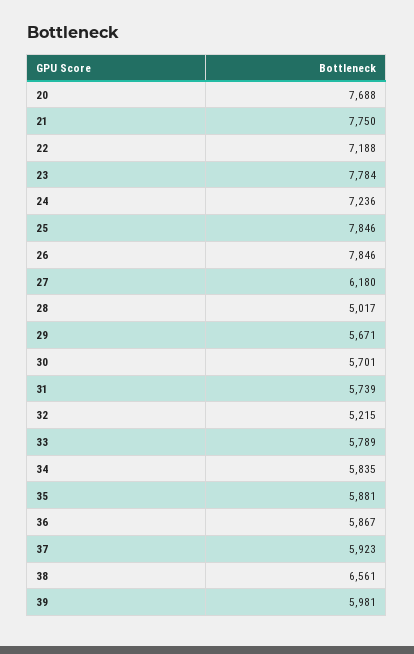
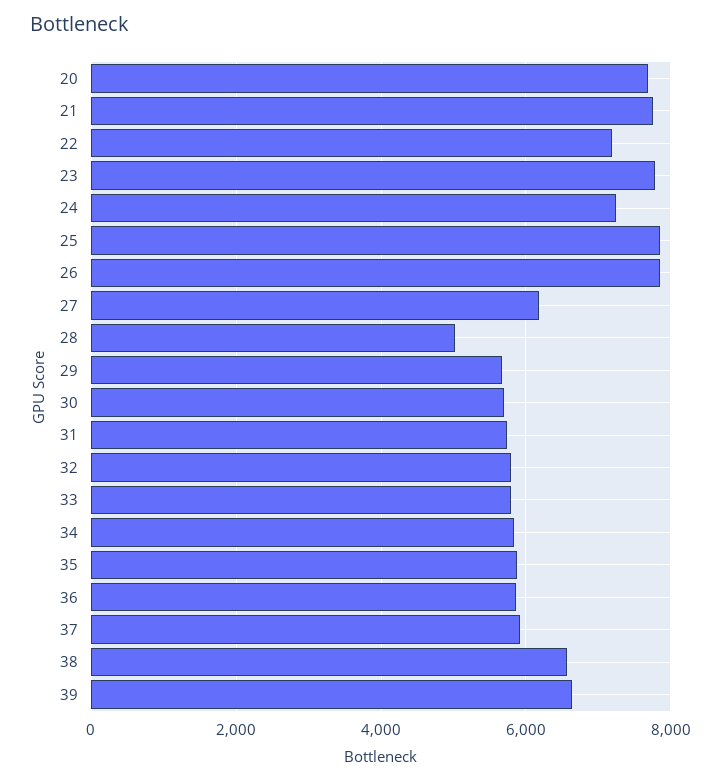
  {
    "20": 7688,
    "21": 7750,
    "22": 7188,
    "23": 7784,
    "24": 7236,
    "25": 7846,
    "26": 7846,
    "27": 6180,
    "28": 5017,
    "29": 5671,
    "30": 5701,
    "31": 5739,
-   "32": 5215,
+   "32": 5800,
    "33": 5789,
    "34": 5835,
    "35": 5881,
    "36": 5867,
    "37": 5923,
    "38": 6561,
-   "39": 5981
+   "39": 6600
  }

